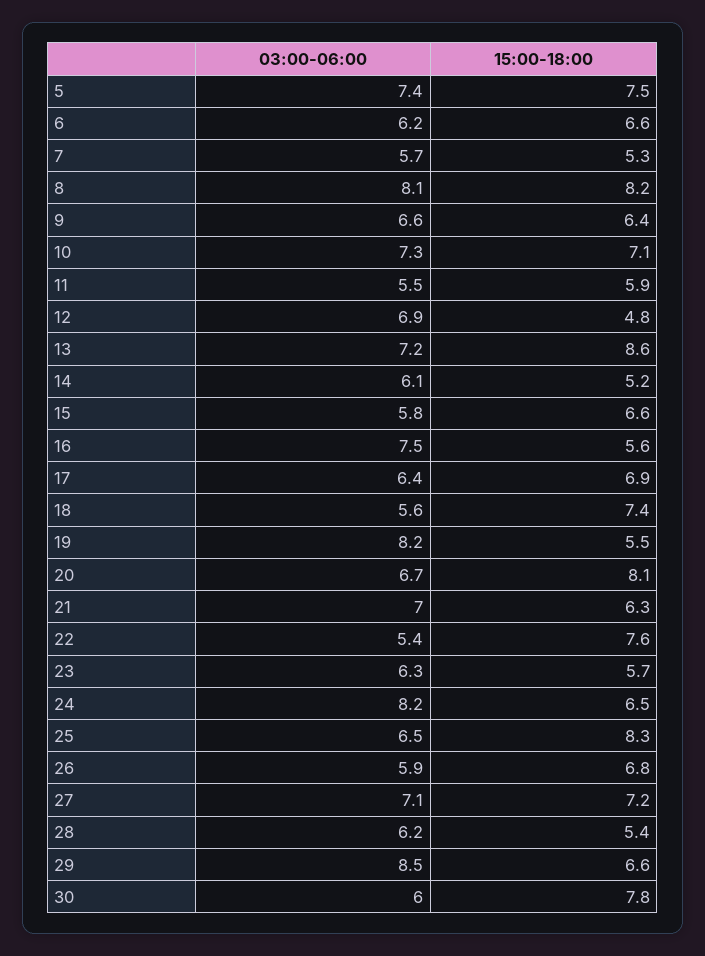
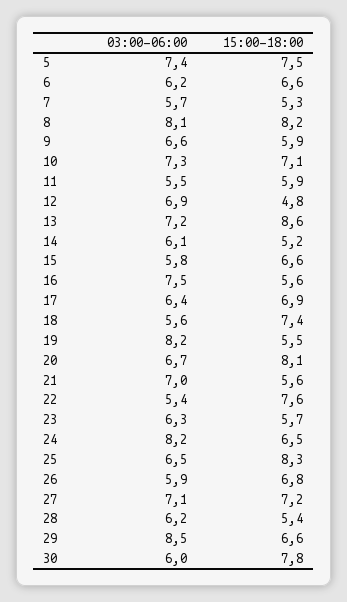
  {
    "03:00-06:00": {
      "5": 7.4,
      "6": 6.2,
      "7": 5.7,
      "8": 8.1,
      "9": 6.6,
      "10": 7.3,
      "11": 5.5,
      "12": 6.9,
      "13": 7.2,
      "14": 6.1,
      "15": 5.8,
      "16": 7.5,
      "17": 6.4,
      "18": 5.6,
      "19": 8.2,
      "20": 6.7,
      "21": 7,
      "22": 5.4,
      "23": 6.3,
      "24": 8.2,
      "25": 6.5,
      "26": 5.9,
      "27": 7.1,
      "28": 6.2,
      "29": 8.5,
      "30": 6
    },
    "15:00-18:00": {
      "5": 7.5,
      "6": 6.6,
      "7": 5.3,
      "8": 8.2,
-     "9": 6.4,
+     "9": 5.9,
      "10": 7.1,
      "11": 5.9,
      "12": 4.8,
      "13": 8.6,
      "14": 5.2,
      "15": 6.6,
      "16": 5.6,
      "17": 6.9,
      "18": 7.4,
      "19": 5.5,
      "20": 8.1,
-     "21": 6.3,
+     "21": 5.6,
      "22": 7.6,
      "23": 5.7,
      "24": 6.5,
      "25": 8.3,
      "26": 6.8,
      "27": 7.2,
      "28": 5.4,
      "29": 6.6,
      "30": 7.8
    }
  }

